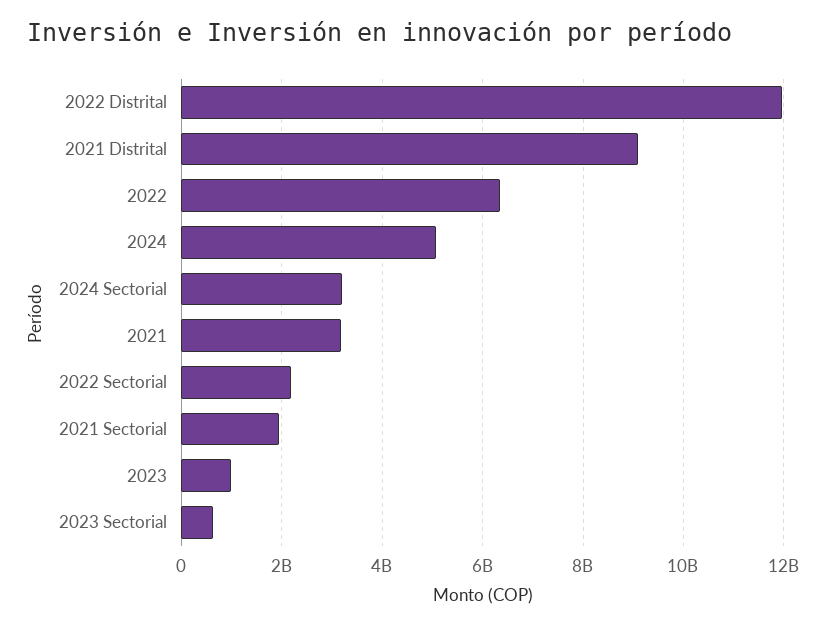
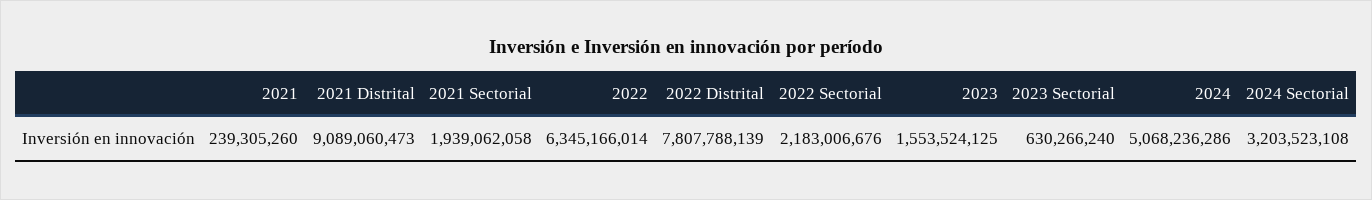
  {
-   "2022 Distrital": 12000000000,
+   "2022 Distrital": 7807788139,
    "2021 Distrital": 9089060473,
    "2022": 6345166014,
    "2024": 5068236286,
    "2024 Sectorial": 3203523108,
-   "2021": 3200000000,
+   "2021": 239305260,
    "2022 Sectorial": 2183006676,
    "2021 Sectorial": 1939062058,
-   "2023": 1000000000,
+   "2023": 1553524125,
    "2023 Sectorial": 630266240
  }

